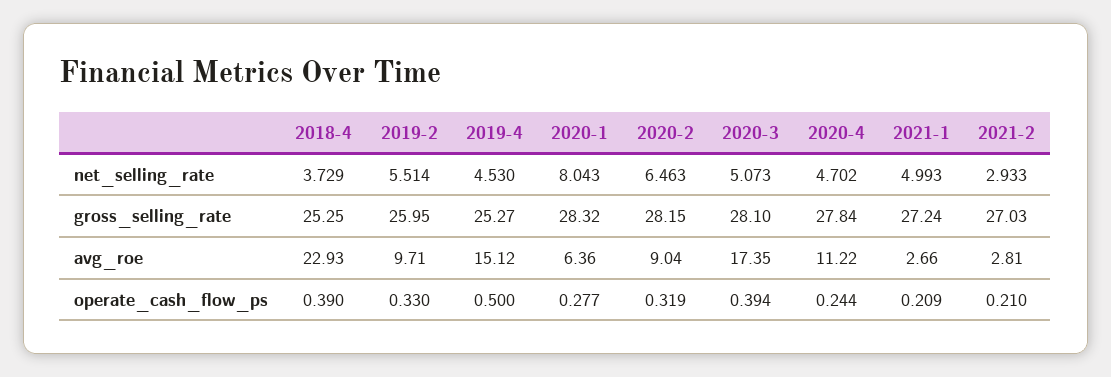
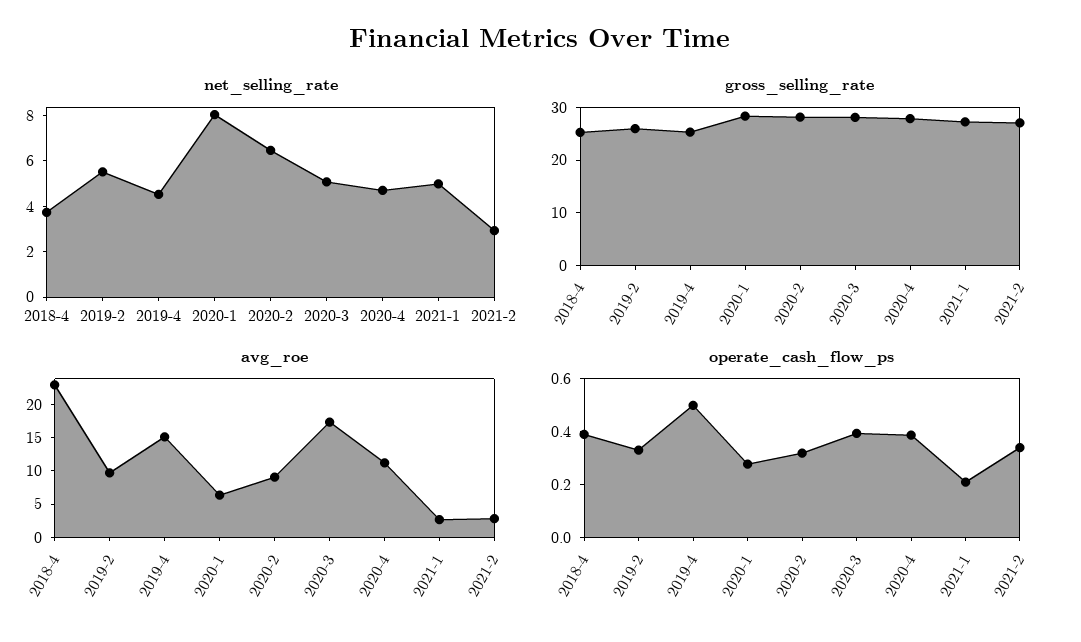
  {
    "net_selling_rate": {
      "2018-4": 3.729,
      "2019-2": 5.514,
      "2019-4": 4.53,
      "2020-1": 8.043,
      "2020-2": 6.463,
      "2020-3": 5.073,
      "2020-4": 4.702,
      "2021-1": 4.993,
      "2021-2": 2.933
    },
    "gross_selling_rate": {
      "2018-4": 25.25,
      "2019-2": 25.95,
      "2019-4": 25.27,
      "2020-1": 28.32,
      "2020-2": 28.15,
      "2020-3": 28.1,
      "2020-4": 27.84,
      "2021-1": 27.24,
      "2021-2": 27.03
    },
    "avg_roe": {
      "2018-4": 22.93,
      "2019-2": 9.71,
      "2019-4": 15.12,
      "2020-1": 6.36,
      "2020-2": 9.04,
      "2020-3": 17.35,
      "2020-4": 11.22,
      "2021-1": 2.66,
      "2021-2": 2.81
    },
    "operate_cash_flow_ps": {
      "2018-4": 0.39,
      "2019-2": 0.33,
      "2019-4": 0.5,
      "2020-1": 0.277,
      "2020-2": 0.319,
      "2020-3": 0.394,
-     "2020-4": 0.244,
+     "2020-4": 0.4,
      "2021-1": 0.209,
-     "2021-2": 0.21
+     "2021-2": 0.35
    }
  }

